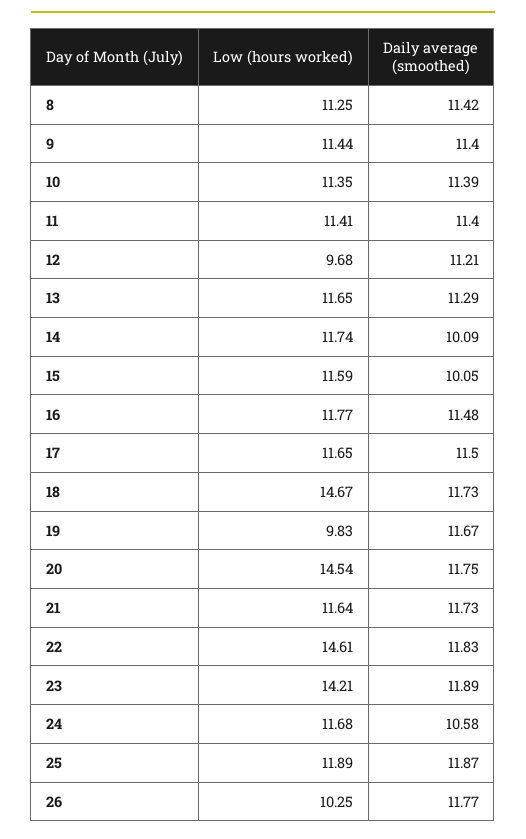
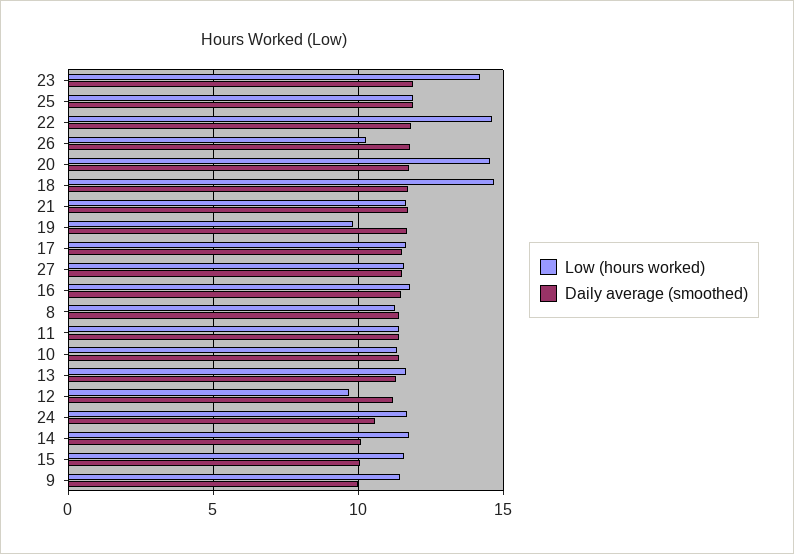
  {
    "Low (hours worked)": {
      "8": 11.25,
      "9": 11.44,
      "10": 11.35,
      "11": 11.41,
      "12": 9.68,
      "13": 11.65,
      "14": 11.74,
      "15": 11.59,
      "16": 11.77,
      "17": 11.65,
      "18": 14.67,
      "19": 9.83,
      "20": 14.54,
      "21": 11.64,
      "22": 14.61,
      "23": 14.21,
      "24": 11.68,
      "25": 11.89,
-     "26": 10.25
+     "26": 10.25,
+     "27": 11.5
    },
    "Daily average (smoothed)": {
      "8": 11.42,
-     "9": 11.4,
+     "9": 10,
      "10": 11.39,
      "11": 11.4,
      "12": 11.21,
      "13": 11.29,
      "14": 10.09,
      "15": 10.05,
      "16": 11.48,
      "17": 11.5,
      "18": 11.73,
      "19": 11.67,
      "20": 11.75,
      "21": 11.73,
      "22": 11.83,
      "23": 11.89,
      "24": 10.58,
      "25": 11.87,
-     "26": 11.77
+     "26": 11.77,
+     "27": 11.5
    }
  }

